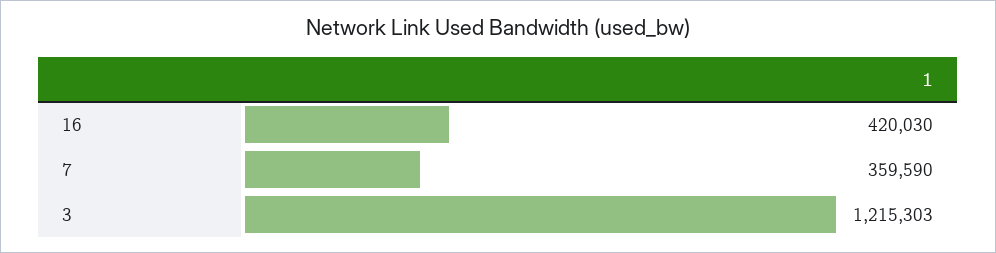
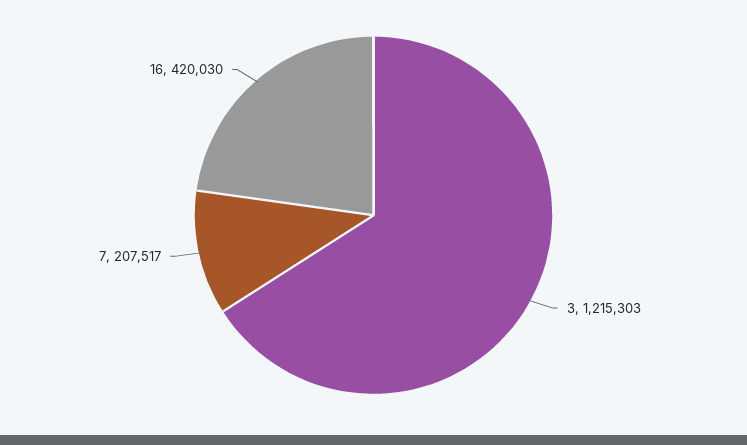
  {
    "16": 420030,
-   "7": 359590,
+   "7": 207517,
    "3": 1215303
  }

